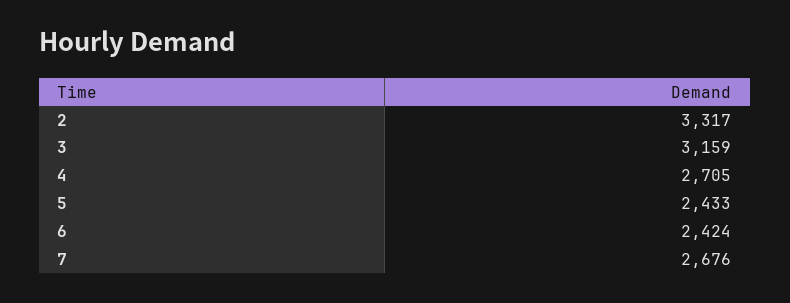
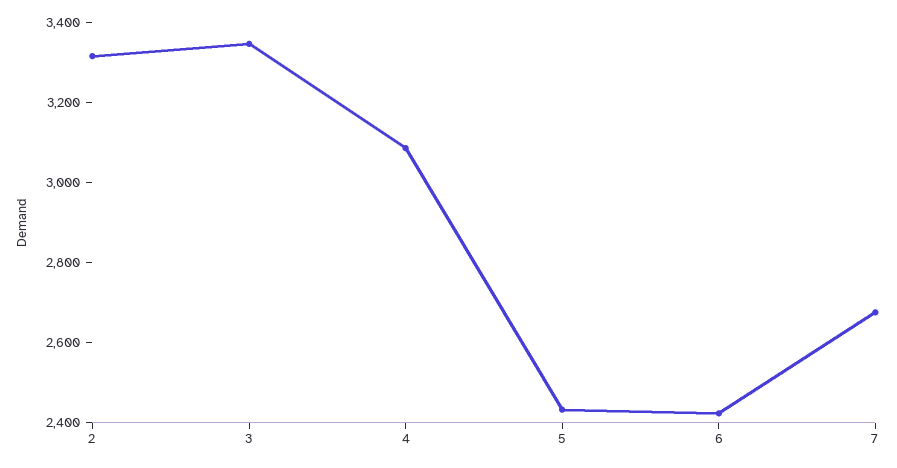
  {
    "2": 3317,
-   "3": 3159,
+   "3": 3350,
-   "4": 2705,
+   "4": 3100,
    "5": 2433,
    "6": 2424,
    "7": 2676
  }

